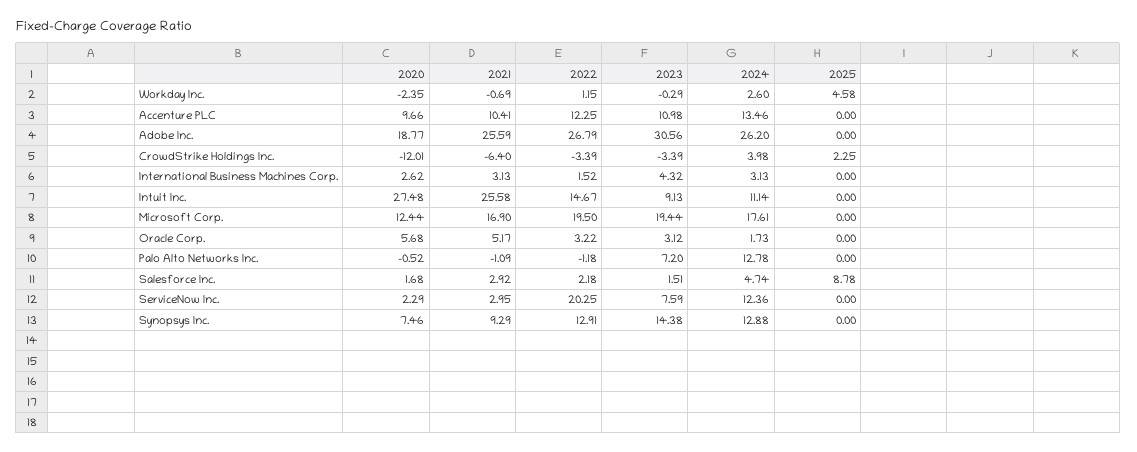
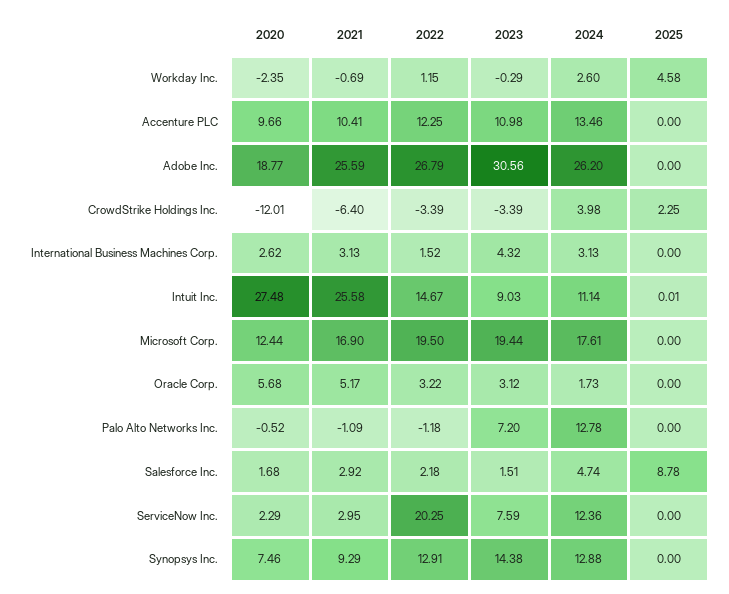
  {
    "2020": {
      "Workday Inc.": -2.35,
      "Accenture PLC": 9.66,
      "Adobe Inc.": 18.77,
      "CrowdStrike Holdings Inc.": -12.01,
      "International Business Machines Corp.": 2.62,
      "Intuit Inc.": 27.48,
      "Microsoft Corp.": 12.44,
      "Oracle Corp.": 5.68,
      "Palo Alto Networks Inc.": -0.52,
      "Salesforce Inc.": 1.68,
      "ServiceNow Inc.": 2.29,
      "Synopsys Inc.": 7.46
    },
    "2021": {
      "Workday Inc.": -0.69,
      "Accenture PLC": 10.41,
      "Adobe Inc.": 25.59,
      "CrowdStrike Holdings Inc.": -6.4,
      "International Business Machines Corp.": 3.13,
      "Intuit Inc.": 25.58,
      "Microsoft Corp.": 16.9,
      "Oracle Corp.": 5.17,
      "Palo Alto Networks Inc.": -1.09,
      "Salesforce Inc.": 2.92,
      "ServiceNow Inc.": 2.95,
      "Synopsys Inc.": 9.29
    },
    "2022": {
      "Workday Inc.": 1.15,
      "Accenture PLC": 12.25,
      "Adobe Inc.": 26.79,
      "CrowdStrike Holdings Inc.": -3.39,
      "International Business Machines Corp.": 1.52,
      "Intuit Inc.": 14.67,
      "Microsoft Corp.": 19.5,
      "Oracle Corp.": 3.22,
      "Palo Alto Networks Inc.": -1.18,
      "Salesforce Inc.": 2.18,
      "ServiceNow Inc.": 20.25,
      "Synopsys Inc.": 12.91
    },
    "2023": {
      "Workday Inc.": -0.29,
      "Accenture PLC": 10.98,
      "Adobe Inc.": 30.56,
      "CrowdStrike Holdings Inc.": -3.39,
      "International Business Machines Corp.": 4.32,
-     "Intuit Inc.": 9.13,
+     "Intuit Inc.": 9.03,
      "Microsoft Corp.": 19.44,
      "Oracle Corp.": 3.12,
      "Palo Alto Networks Inc.": 7.2,
      "Salesforce Inc.": 1.51,
      "ServiceNow Inc.": 7.59,
      "Synopsys Inc.": 14.38
    },
    "2024": {
      "Workday Inc.": 2.6,
      "Accenture PLC": 13.46,
      "Adobe Inc.": 26.2,
      "CrowdStrike Holdings Inc.": 3.98,
      "International Business Machines Corp.": 3.13,
      "Intuit Inc.": 11.14,
      "Microsoft Corp.": 17.61,
      "Oracle Corp.": 1.73,
      "Palo Alto Networks Inc.": 12.78,
      "Salesforce Inc.": 4.74,
      "ServiceNow Inc.": 12.36,
      "Synopsys Inc.": 12.88
    },
    "2025": {
      "Workday Inc.": 4.58,
      "Accenture PLC": 0,
      "Adobe Inc.": 0,
      "CrowdStrike Holdings Inc.": 2.25,
      "International Business Machines Corp.": 0,
-     "Intuit Inc.": 0,
+     "Intuit Inc.": 0.01,
      "Microsoft Corp.": 0,
      "Oracle Corp.": 0,
      "Palo Alto Networks Inc.": 0,
      "Salesforce Inc.": 8.78,
      "ServiceNow Inc.": 0,
      "Synopsys Inc.": 0
    }
  }

